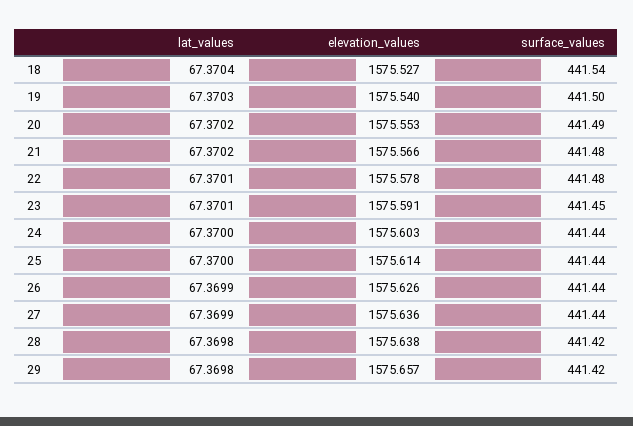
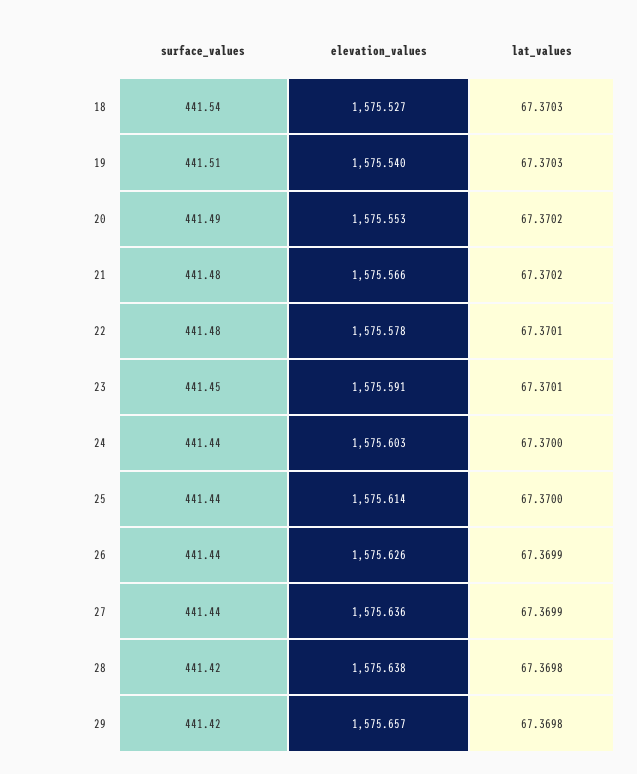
  {
    "lat_values": {
-     "18": 67.3704,
+     "18": 67.3703,
      "19": 67.3703,
      "20": 67.3702,
      "21": 67.3702,
      "22": 67.3701,
      "23": 67.3701,
      "24": 67.37,
      "25": 67.37,
      "26": 67.3699,
      "27": 67.3699,
      "28": 67.3698,
      "29": 67.3698
    },
    "elevation_values": {
      "18": 1575.527,
      "19": 1575.54,
      "20": 1575.553,
      "21": 1575.566,
      "22": 1575.578,
      "23": 1575.591,
      "24": 1575.603,
      "25": 1575.614,
      "26": 1575.626,
      "27": 1575.636,
      "28": 1575.638,
      "29": 1575.657
    },
    "surface_values": {
      "18": 441.54,
-     "19": 441.5,
+     "19": 441.51,
      "20": 441.49,
      "21": 441.48,
      "22": 441.48,
      "23": 441.45,
      "24": 441.44,
      "25": 441.44,
      "26": 441.44,
      "27": 441.44,
      "28": 441.42,
      "29": 441.42
    }
  }

